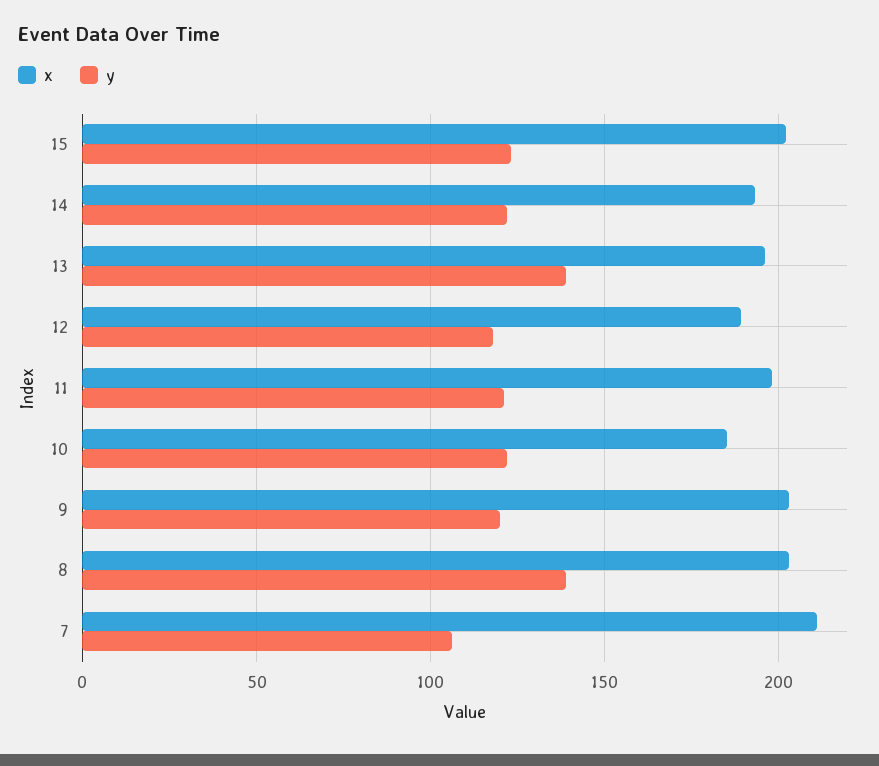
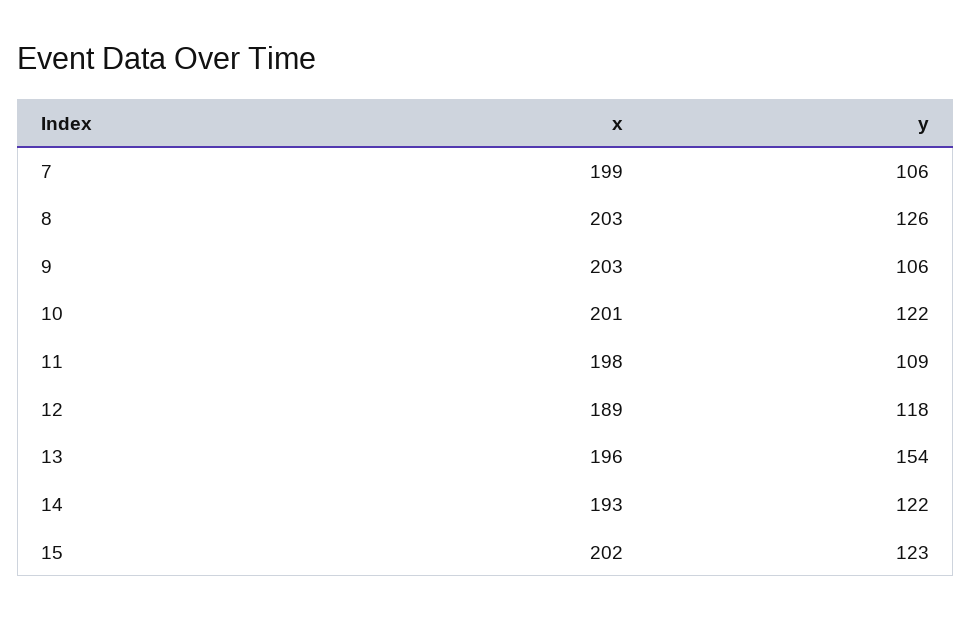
  {
    "x": {
      "15": 202,
      "14": 193,
      "13": 196,
      "12": 189,
      "11": 198,
-     "10": 185,
+     "10": 201,
      "9": 203,
      "8": 203,
-     "7": 210
+     "7": 199
    },
    "y": {
      "15": 123,
      "14": 122,
-     "13": 140,
+     "13": 154,
      "12": 118,
-     "11": 120,
+     "11": 109,
      "10": 122,
-     "9": 120,
+     "9": 106,
-     "8": 140,
+     "8": 126,
      "7": 106
    }
  }

